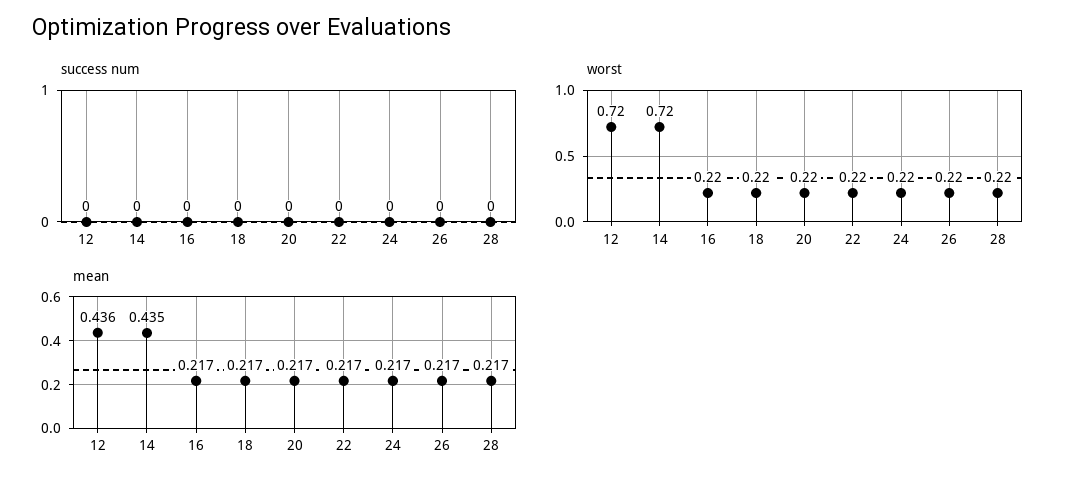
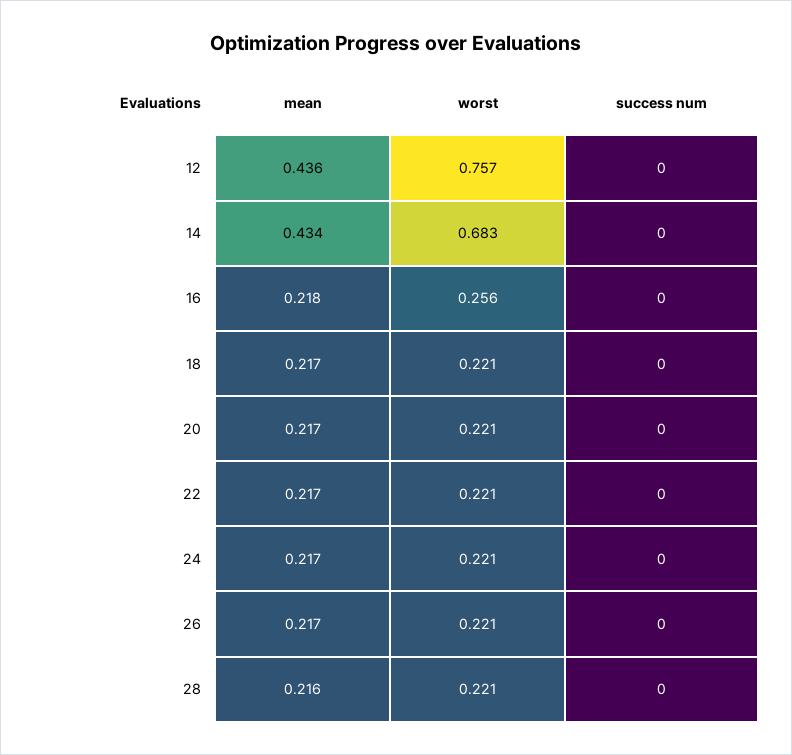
  {
    "success num": {
      "12": 0,
      "14": 0,
      "16": 0,
      "18": 0,
      "20": 0,
      "22": 0,
      "24": 0,
      "26": 0,
      "28": 0
    },
    "worst": {
-     "12": 0.72,
+     "12": 0.757,
-     "14": 0.72,
+     "14": 0.683,
-     "16": 0.22,
+     "16": 0.256,
      "18": 0.221,
      "20": 0.221,
      "22": 0.221,
      "24": 0.221,
      "26": 0.221,
      "28": 0.221
    },
    "mean": {
      "12": 0.436,
-     "14": 0.435,
+     "14": 0.434,
-     "16": 0.217,
+     "16": 0.218,
      "18": 0.217,
      "20": 0.217,
      "22": 0.217,
      "24": 0.217,
      "26": 0.217,
-     "28": 0.217
+     "28": 0.216
    }
  }

